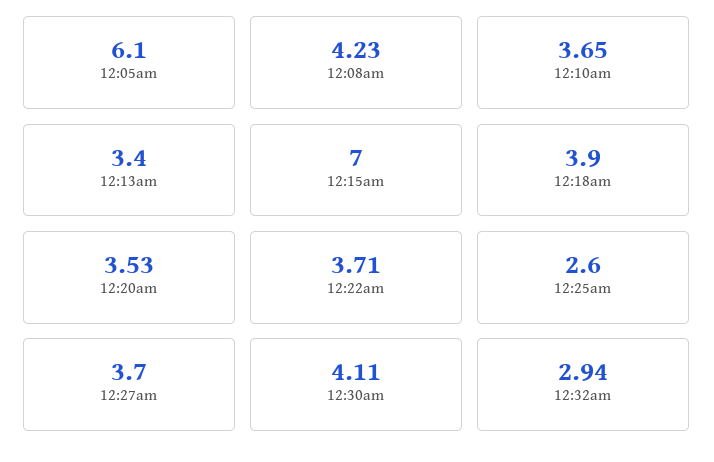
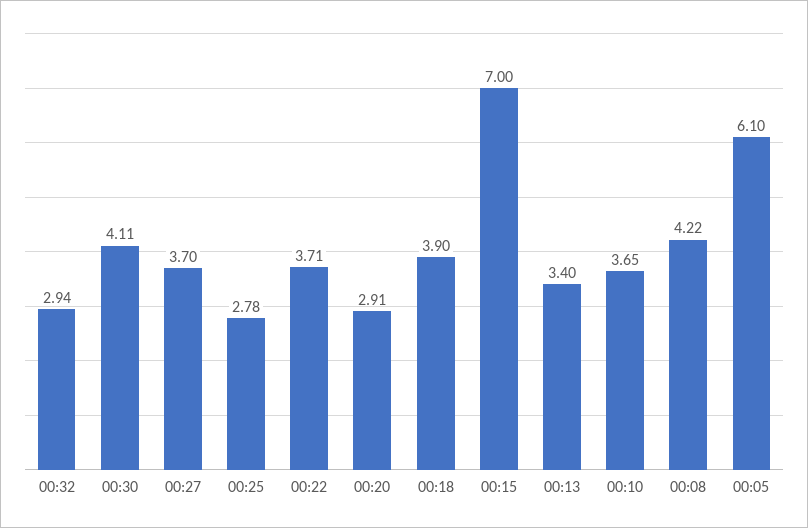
  {
    "12:05am": 6.1,
-   "12:08am": 4.23,
+   "12:08am": 4.22,
    "12:10am": 3.65,
    "12:13am": 3.4,
    "12:15am": 7,
    "12:18am": 3.9,
-   "12:20am": 3.53,
+   "12:20am": 2.91,
    "12:22am": 3.71,
-   "12:25am": 2.6,
+   "12:25am": 2.78,
    "12:27am": 3.7,
    "12:30am": 4.11,
    "12:32am": 2.94
  }

